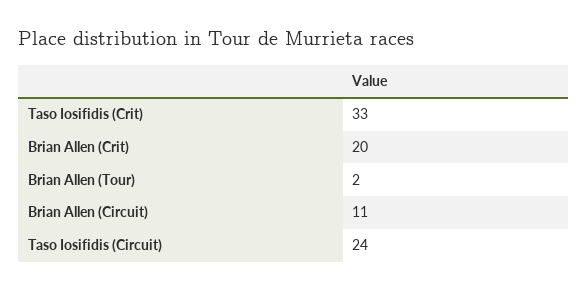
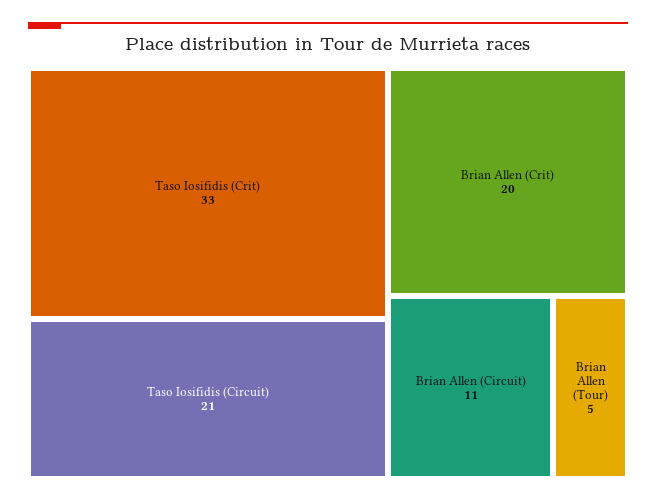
  {
    "Taso Iosifidis (Crit)": 33,
    "Brian Allen (Crit)": 20,
-   "Brian Allen (Tour)": 2,
+   "Brian Allen (Tour)": 5,
    "Brian Allen (Circuit)": 11,
-   "Taso Iosifidis (Circuit)": 24
+   "Taso Iosifidis (Circuit)": 21
  }

